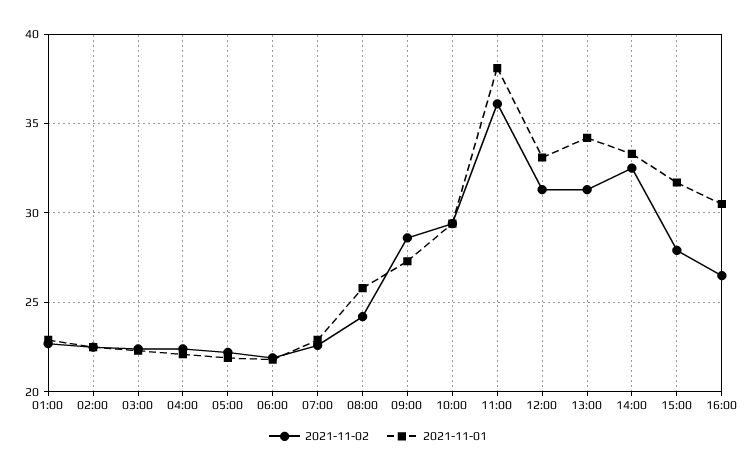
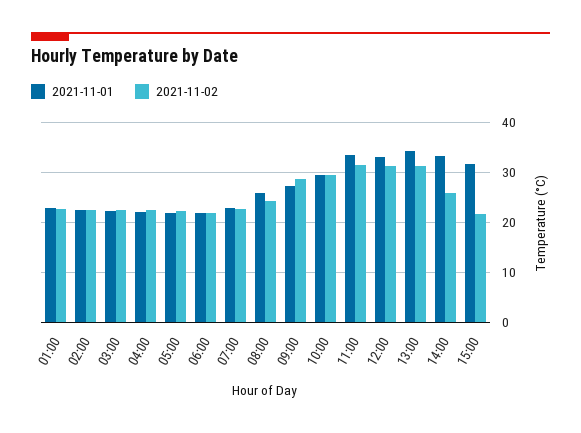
  {
    "2021-11-02": {
      "01:00": 22.5,
      "02:00": 22.5,
      "03:00": 22.5,
      "04:00": 22.5,
      "05:00": 22,
      "06:00": 22,
      "07:00": 22.5,
      "08:00": 24,
      "09:00": 28.5,
      "10:00": 29.5,
-     "11:00": 36,
+     "11:00": 32,
      "12:00": 31.5,
      "13:00": 31.5,
-     "14:00": 32.5,
+     "14:00": 26,
-     "15:00": 28,
+     "15:00": 22
-     "16:00": 26.5
    },
    "2021-11-01": {
      "01:00": 23,
      "02:00": 22.5,
      "03:00": 22.5,
      "04:00": 22,
      "05:00": 22,
      "06:00": 22,
      "07:00": 23,
      "08:00": 26,
      "09:00": 27.5,
      "10:00": 29.5,
-     "11:00": 38,
+     "11:00": 34,
      "12:00": 33,
      "13:00": 34,
      "14:00": 33.5,
-     "15:00": 31.5,
+     "15:00": 31.5
-     "16:00": 30.5
    }
  }

